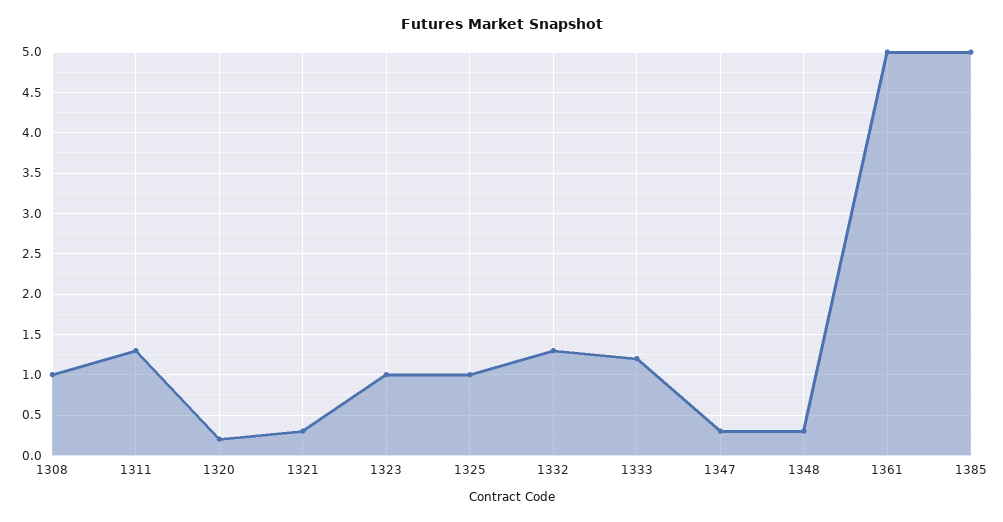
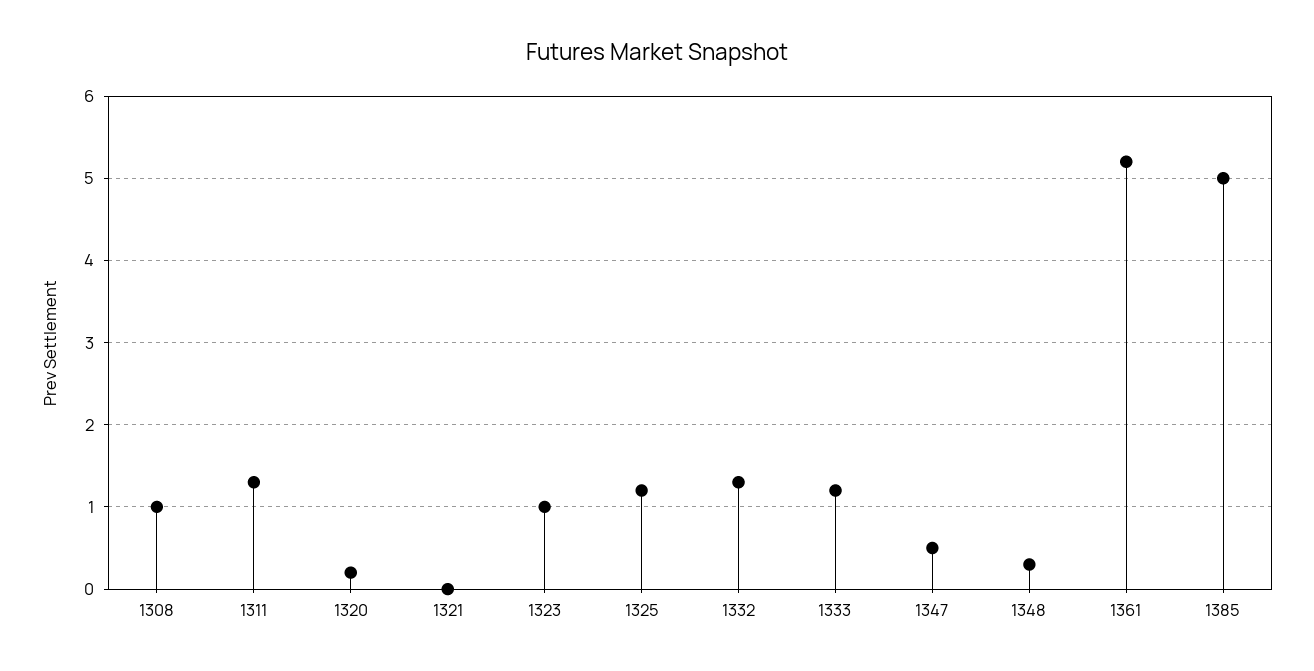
  {
    "1308": 1,
    "1311": 1.3,
    "1320": 0.2,
-   "1321": 0.3,
+   "1321": 0,
    "1323": 1,
-   "1325": 1,
+   "1325": 1.2,
    "1332": 1.3,
    "1333": 1.2,
-   "1347": 0.3,
+   "1347": 0.5,
    "1348": 0.3,
-   "1361": 5,
+   "1361": 5.2,
    "1385": 5
  }

